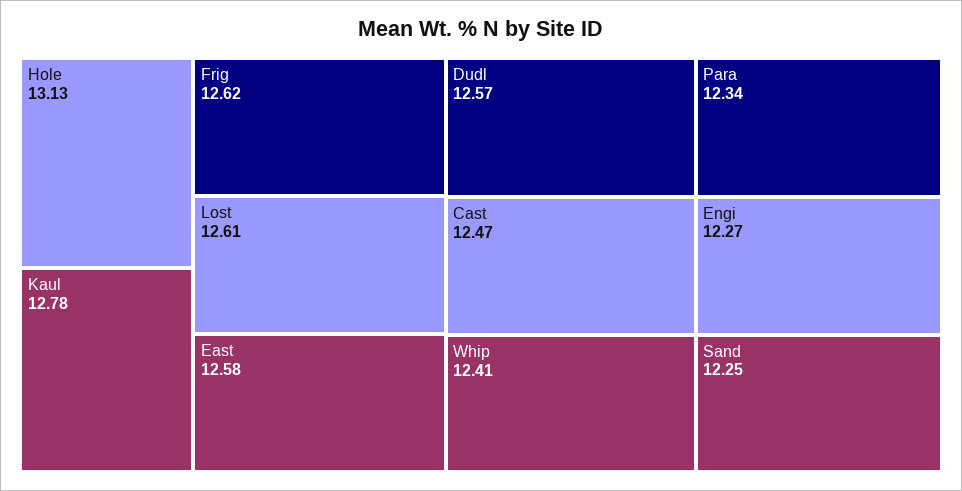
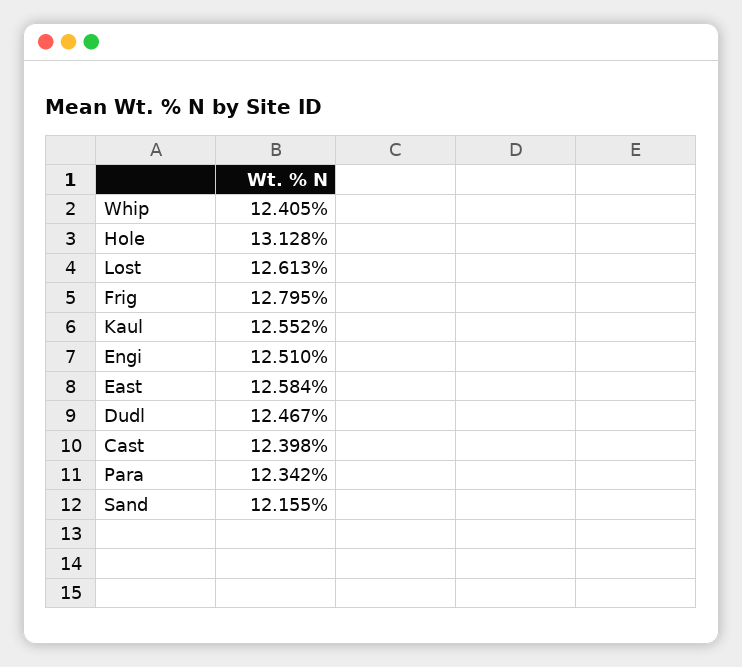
  {
    "Hole": 13.128,
-   "Kaul": 12.78,
+   "Kaul": 12.552,
-   "Frig": 12.62,
+   "Frig": 12.795,
    "Lost": 12.613,
    "East": 12.584,
-   "Dudl": 12.57,
+   "Dudl": 12.467,
-   "Cast": 12.47,
+   "Cast": 12.398,
    "Whip": 12.405,
    "Para": 12.342,
-   "Engi": 12.27,
+   "Engi": 12.51,
-   "Sand": 12.25
+   "Sand": 12.155
  }

